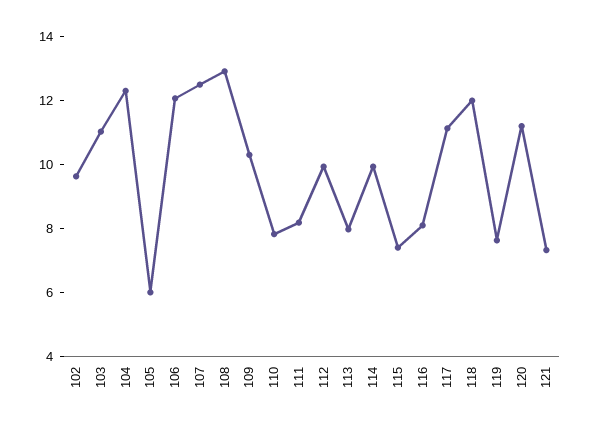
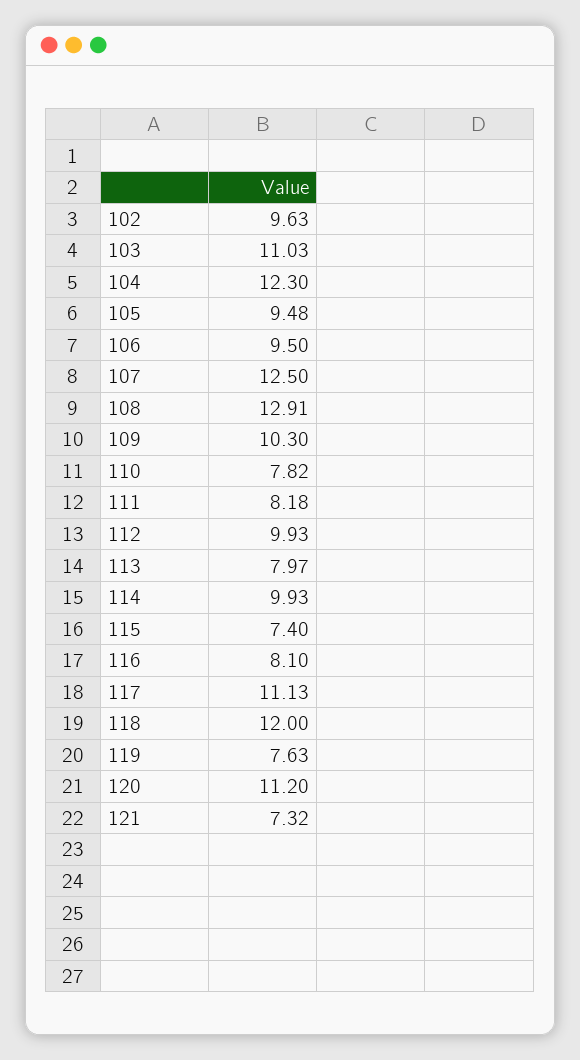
  {
    "102": 9.63,
    "103": 11.03,
    "104": 12.3,
-   "105": 6,
+   "105": 9.48,
-   "106": 12,
+   "106": 9.5,
    "107": 12.5,
    "108": 12.91,
    "109": 10.3,
    "110": 7.82,
    "111": 8.18,
    "112": 9.93,
    "113": 7.97,
    "114": 9.93,
    "115": 7.4,
    "116": 8.1,
    "117": 11.13,
    "118": 12,
    "119": 7.63,
    "120": 11.2,
    "121": 7.32
  }

